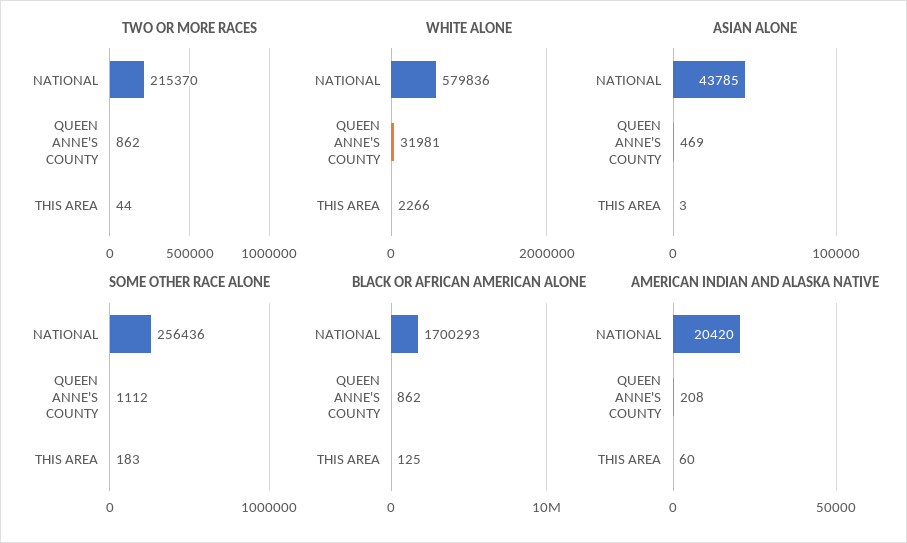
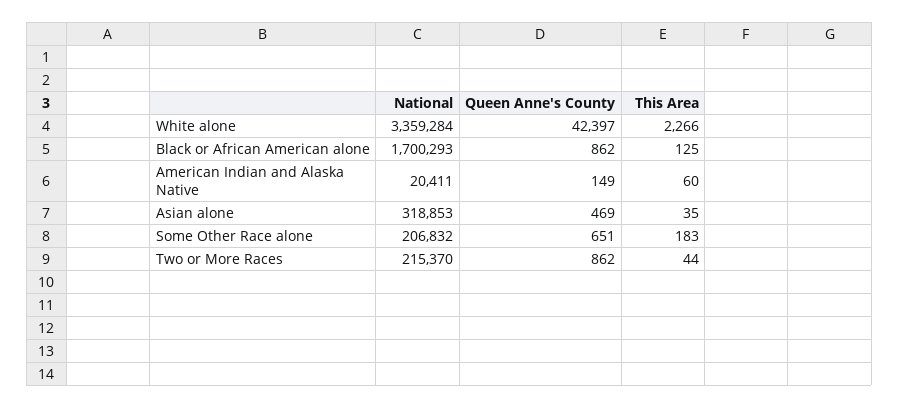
  {
    "TWO OR MORE RACES": {
      "NATIONAL": 215370,
      "QUEEN ANNE'S COUNTY": 862,
      "THIS AREA": 44
    },
    "WHITE ALONE": {
-     "NATIONAL": 579836,
+     "NATIONAL": 3359284,
-     "QUEEN ANNE'S COUNTY": 31981,
+     "QUEEN ANNE'S COUNTY": 42397,
      "THIS AREA": 2266
    },
    "ASIAN ALONE": {
-     "NATIONAL": 43785,
+     "NATIONAL": 318853,
      "QUEEN ANNE'S COUNTY": 469,
-     "THIS AREA": 3
+     "THIS AREA": 35
    },
    "SOME OTHER RACE ALONE": {
-     "NATIONAL": 256436,
+     "NATIONAL": 206832,
-     "QUEEN ANNE'S COUNTY": 1112,
+     "QUEEN ANNE'S COUNTY": 651,
      "THIS AREA": 183
    },
    "BLACK OR AFRICAN AMERICAN ALONE": {
      "NATIONAL": 1700293,
      "QUEEN ANNE'S COUNTY": 862,
      "THIS AREA": 125
    },
    "AMERICAN INDIAN AND ALASKA NATIVE": {
-     "NATIONAL": 20420,
+     "NATIONAL": 20411,
-     "QUEEN ANNE'S COUNTY": 208,
+     "QUEEN ANNE'S COUNTY": 149,
      "THIS AREA": 60
    }
  }

